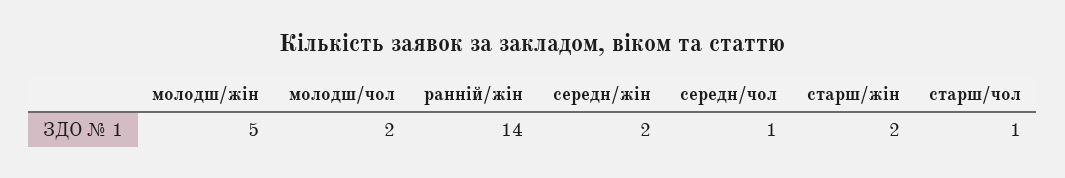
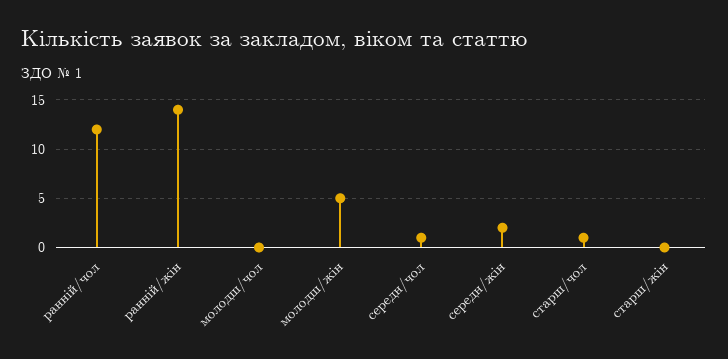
  {
    "молодш/жін": 5,
-   "молодш/чол": 2,
+   "молодш/чол": 0,
    "ранній/жін": 14,
    "середн/жін": 2,
    "середн/чол": 1,
-   "старш/жін": 2,
+   "старш/жін": 0,
-   "старш/чол": 1
+   "старш/чол": 1,
+   "ранній/чол": 12
  }

